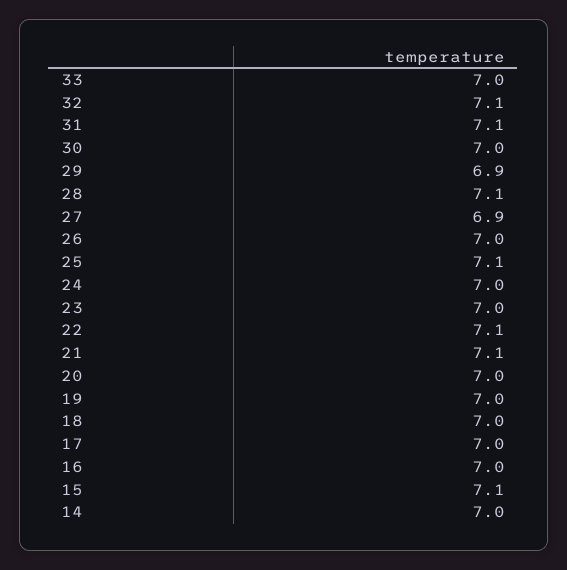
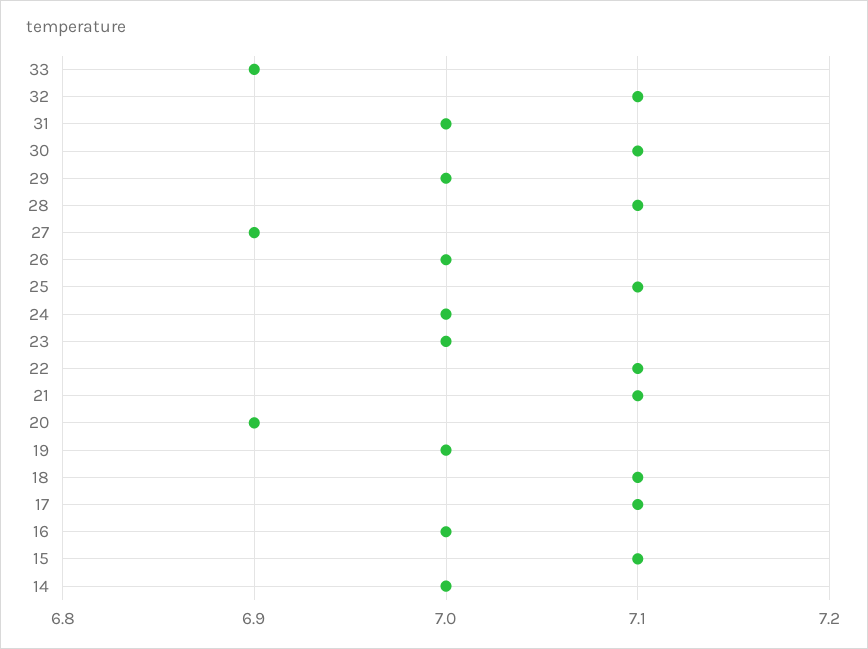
  {
-   "33": 7,
+   "33": 6.9,
    "32": 7.1,
-   "31": 7.1,
+   "31": 7,
-   "30": 7,
+   "30": 7.1,
-   "29": 6.9,
+   "29": 7,
    "28": 7.1,
    "27": 6.9,
    "26": 7,
    "25": 7.1,
    "24": 7,
    "23": 7,
    "22": 7.1,
    "21": 7.1,
-   "20": 7,
+   "20": 6.9,
    "19": 7,
-   "18": 7,
+   "18": 7.1,
-   "17": 7,
+   "17": 7.1,
    "16": 7,
    "15": 7.1,
    "14": 7
  }

